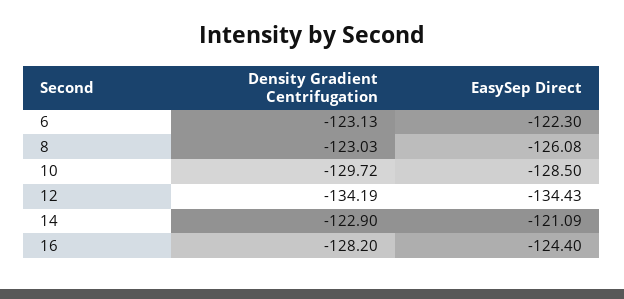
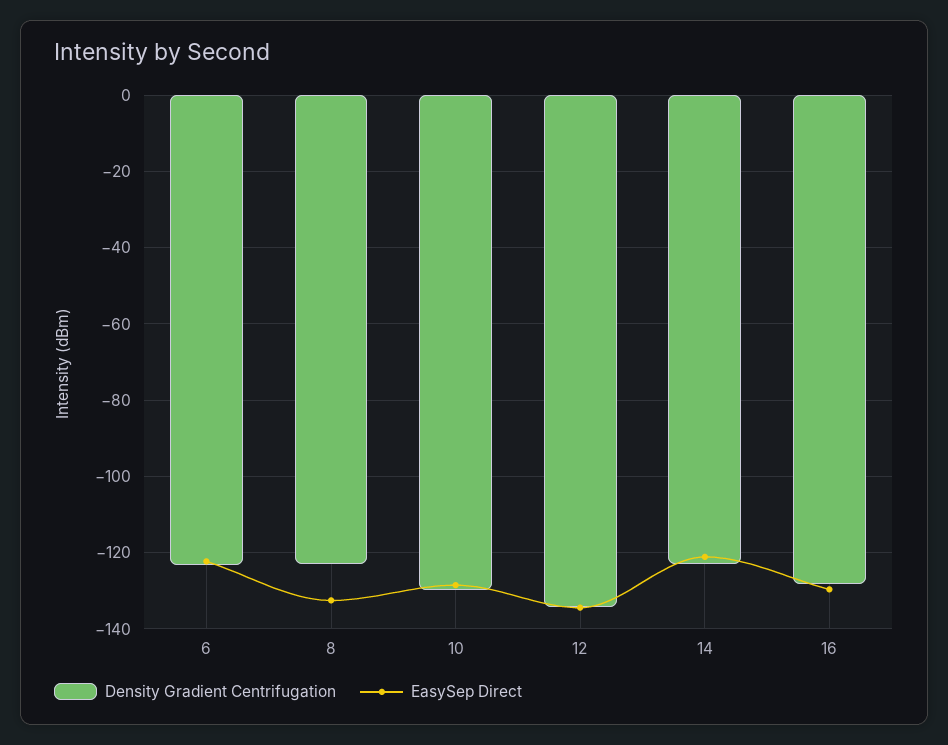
  {
    "Density Gradient Centrifugation": {
      "6": -123.13,
      "8": -123.03,
      "10": -129.72,
      "12": -134.19,
      "14": -122.9,
      "16": -128.2
    },
    "EasySep Direct": {
      "6": -122.3,
-     "8": -126.08,
+     "8": -132,
      "10": -128.5,
      "12": -134.43,
      "14": -121.09,
-     "16": -124.4
+     "16": -130
    }
  }

